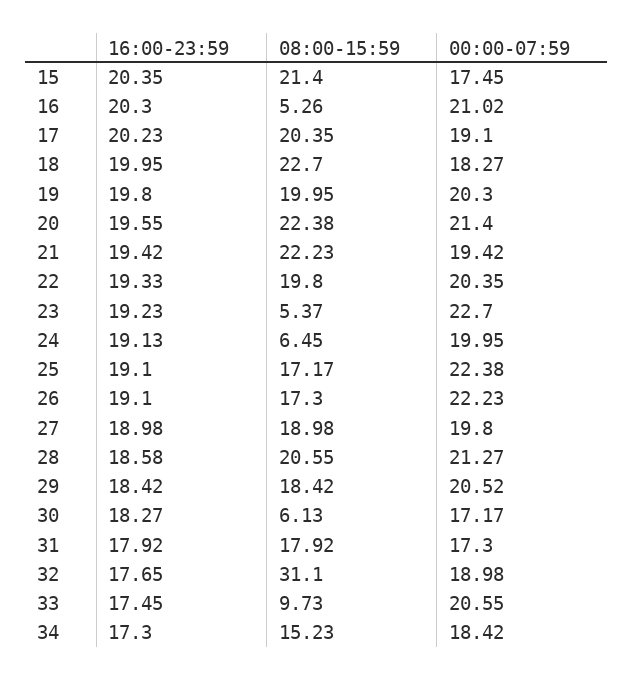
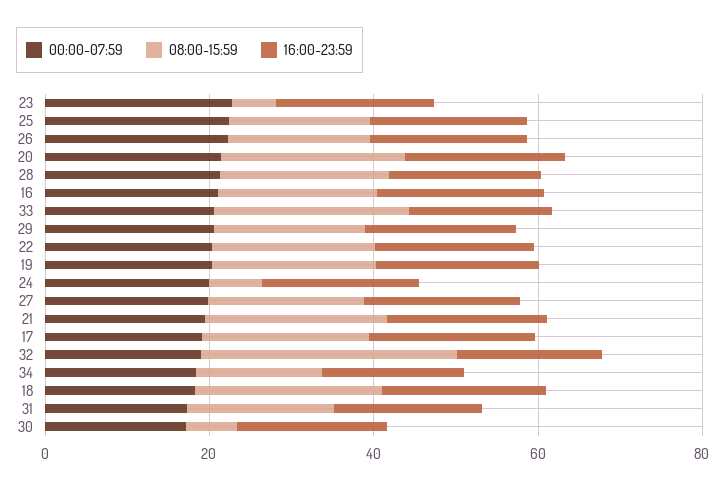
  {
    "16:00-23:59": {
-     "15": 20.35,
      "16": 20.3,
      "17": 20.23,
      "18": 19.95,
      "19": 19.8,
      "20": 19.55,
      "21": 19.42,
      "22": 19.33,
      "23": 19.23,
      "24": 19.13,
      "25": 19.1,
      "26": 19.1,
      "27": 18.98,
      "28": 18.58,
      "29": 18.42,
      "30": 18.27,
      "31": 17.92,
      "32": 17.65,
      "33": 17.45,
      "34": 17.3
    },
    "08:00-15:59": {
-     "15": 21.4,
-     "16": 5.26,
+     "16": 20,
      "17": 20.35,
      "18": 22.7,
      "19": 19.95,
      "20": 22.38,
      "21": 22.23,
      "22": 19.8,
      "23": 5.37,
      "24": 6.45,
      "25": 17.17,
      "26": 17.3,
      "27": 18.98,
      "28": 20.55,
      "29": 18.42,
      "30": 6.13,
      "31": 17.92,
      "32": 31.1,
-     "33": 9.73,
+     "33": 25,
      "34": 15.23
    },
    "00:00-07:59": {
-     "15": 17.45,
      "16": 21.02,
      "17": 19.1,
      "18": 18.27,
      "19": 20.3,
      "20": 21.4,
      "21": 19.42,
      "22": 20.35,
      "23": 22.7,
      "24": 19.95,
      "25": 22.38,
      "26": 22.23,
      "27": 19.8,
      "28": 21.27,
      "29": 20.52,
      "30": 17.17,
      "31": 17.3,
      "32": 18.98,
      "33": 20.55,
      "34": 18.42
    }
  }

